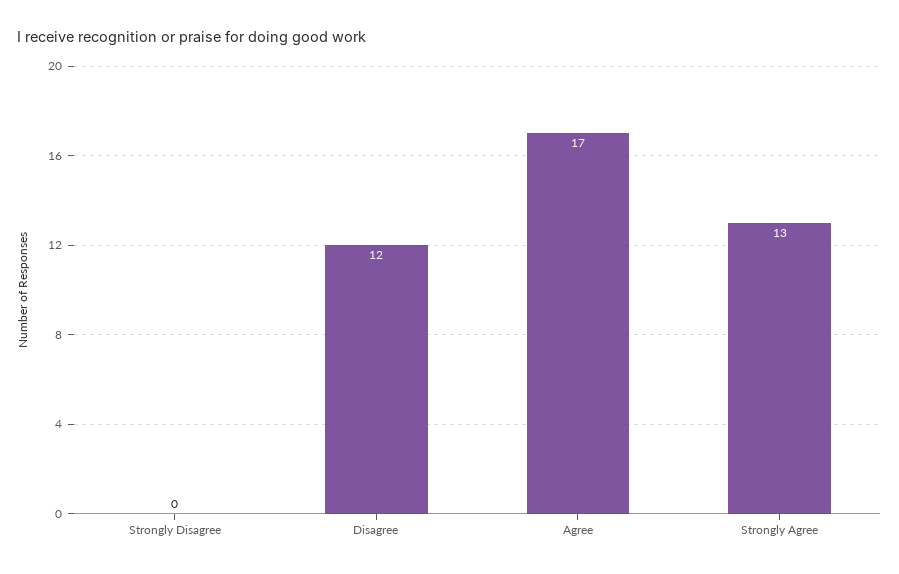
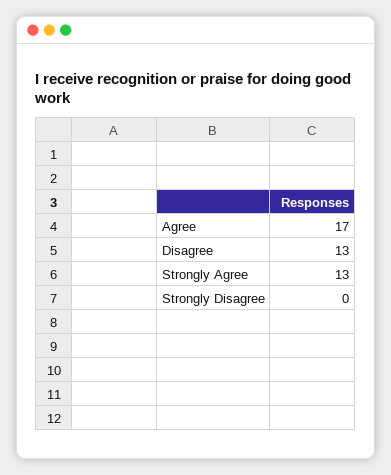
  {
    "Strongly Disagree": 0,
-   "Disagree": 12,
+   "Disagree": 13,
    "Agree": 17,
    "Strongly Agree": 13
  }

